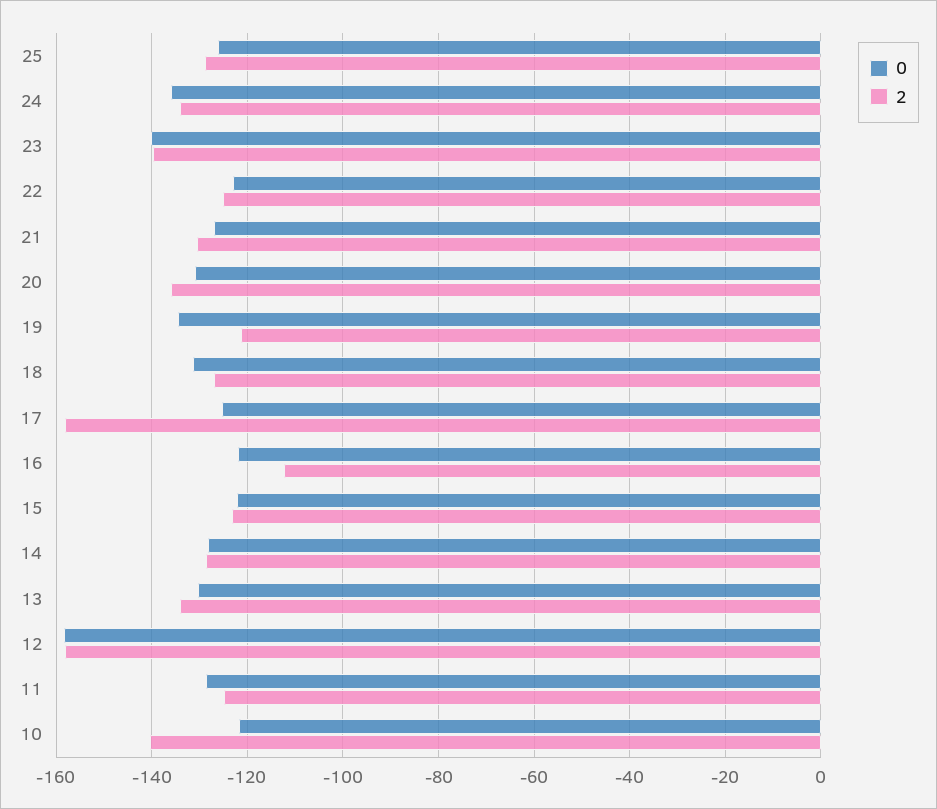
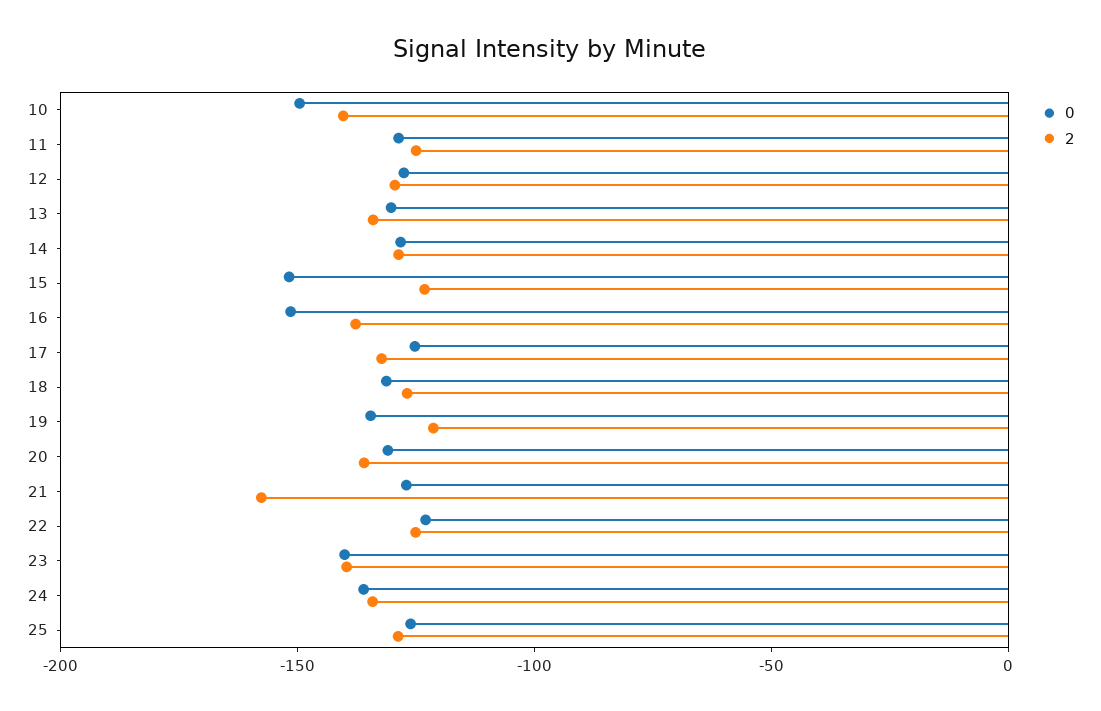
  {
    "0": {
      "25": -126,
      "24": -136,
      "23": -140,
      "22": -124,
      "21": -128,
      "20": -132,
      "19": -134,
      "18": -132,
      "17": -126,
-     "16": -122,
+     "16": -150,
-     "15": -122,
+     "15": -150,
      "14": -128,
      "13": -130,
-     "12": -158,
+     "12": -130,
      "11": -128,
-     "10": -122
+     "10": -150
    },
    "2": {
      "25": -128,
      "24": -134,
      "23": -140,
      "22": -126,
-     "21": -130,
+     "21": -160,
      "20": -136,
      "19": -122,
      "18": -126,
-     "17": -158,
+     "17": -130,
-     "16": -112,
+     "16": -140,
      "15": -124,
      "14": -128,
      "13": -134,
-     "12": -158,
+     "12": -130,
      "11": -126,
      "10": -140
    }
  }

